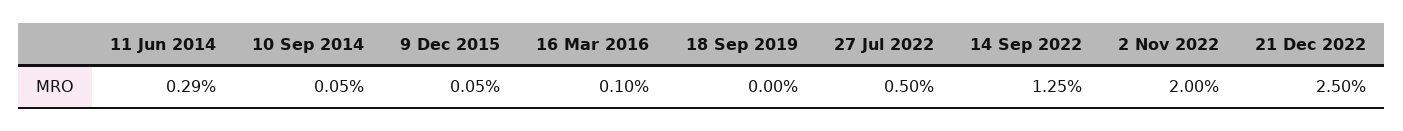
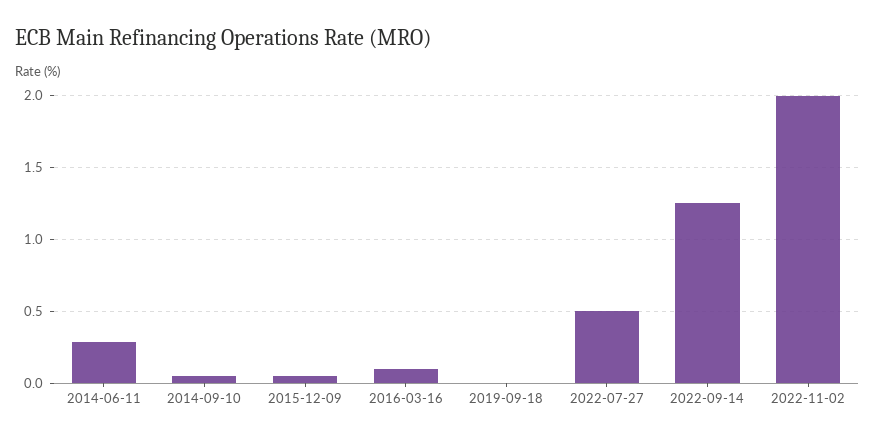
  {
    "11 Jun 2014": 0.29,
    "10 Sep 2014": 0.05,
    "9 Dec 2015": 0.05,
    "16 Mar 2016": 0.1,
    "18 Sep 2019": 0,
    "27 Jul 2022": 0.5,
    "14 Sep 2022": 1.25,
-   "2 Nov 2022": 2,
+   "2 Nov 2022": 2
-   "21 Dec 2022": 2.5
  }

